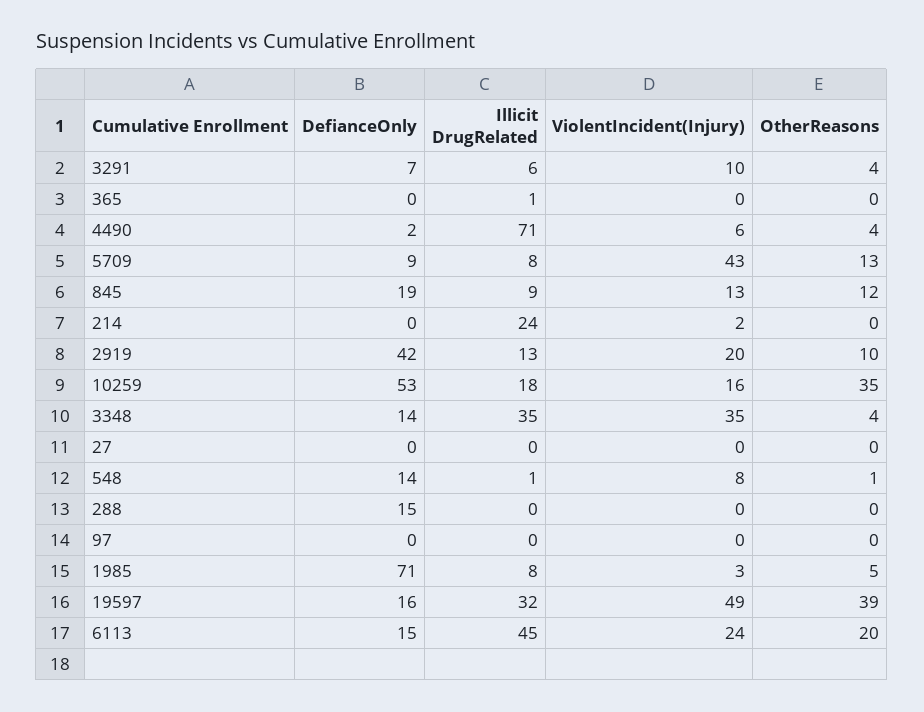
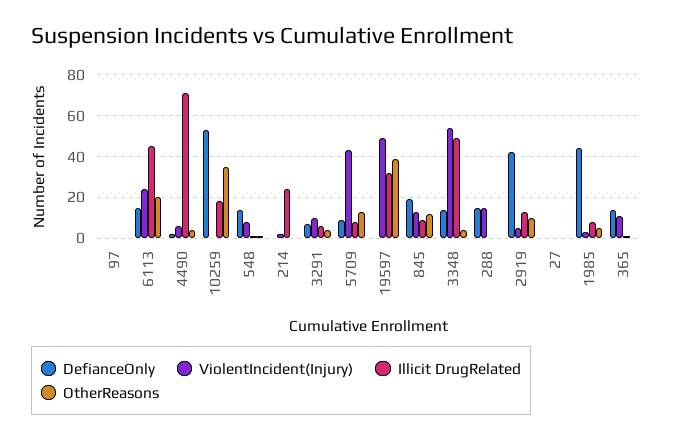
  {
    "DefianceOnly": {
      "3291": 7,
-     "365": 0,
+     "365": 15,
      "4490": 2,
      "5709": 9,
      "845": 19,
      "214": 0,
      "2919": 42,
      "10259": 53,
      "3348": 14,
      "27": 0,
      "548": 14,
      "288": 15,
      "97": 0,
-     "1985": 71,
+     "1985": 45,
-     "19597": 16,
+     "19597": 0,
      "6113": 15
    },
    "Illicit DrugRelated": {
      "3291": 6,
      "365": 1,
      "4490": 71,
      "5709": 8,
      "845": 9,
      "214": 24,
      "2919": 13,
      "10259": 18,
-     "3348": 35,
+     "3348": 50,
      "27": 0,
      "548": 1,
      "288": 0,
      "97": 0,
      "1985": 8,
      "19597": 32,
      "6113": 45
    },
    "ViolentIncident(Injury)": {
      "3291": 10,
-     "365": 0,
+     "365": 10,
      "4490": 6,
      "5709": 43,
      "845": 13,
      "214": 2,
-     "2919": 20,
+     "2919": 5,
-     "10259": 16,
+     "10259": 0,
-     "3348": 35,
+     "3348": 55,
      "27": 0,
      "548": 8,
-     "288": 0,
+     "288": 15,
      "97": 0,
      "1985": 3,
      "19597": 49,
      "6113": 24
    },
    "OtherReasons": {
      "3291": 4,
      "365": 0,
      "4490": 4,
      "5709": 13,
      "845": 12,
      "214": 0,
      "2919": 10,
      "10259": 35,
      "3348": 4,
      "27": 0,
      "548": 1,
      "288": 0,
      "97": 0,
      "1985": 5,
      "19597": 39,
      "6113": 20
    }
  }

